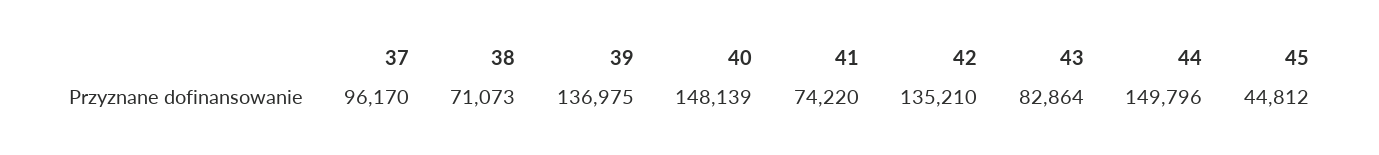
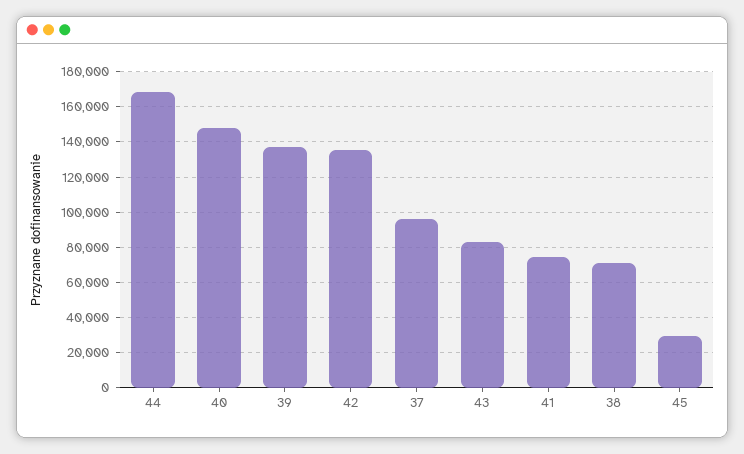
  {
    "37": 96170,
    "38": 71073,
    "39": 136975,
    "40": 148139,
    "41": 74220,
    "42": 135210,
    "43": 82864,
-   "44": 149796,
+   "44": 170000,
-   "45": 44812
+   "45": 30000
  }

